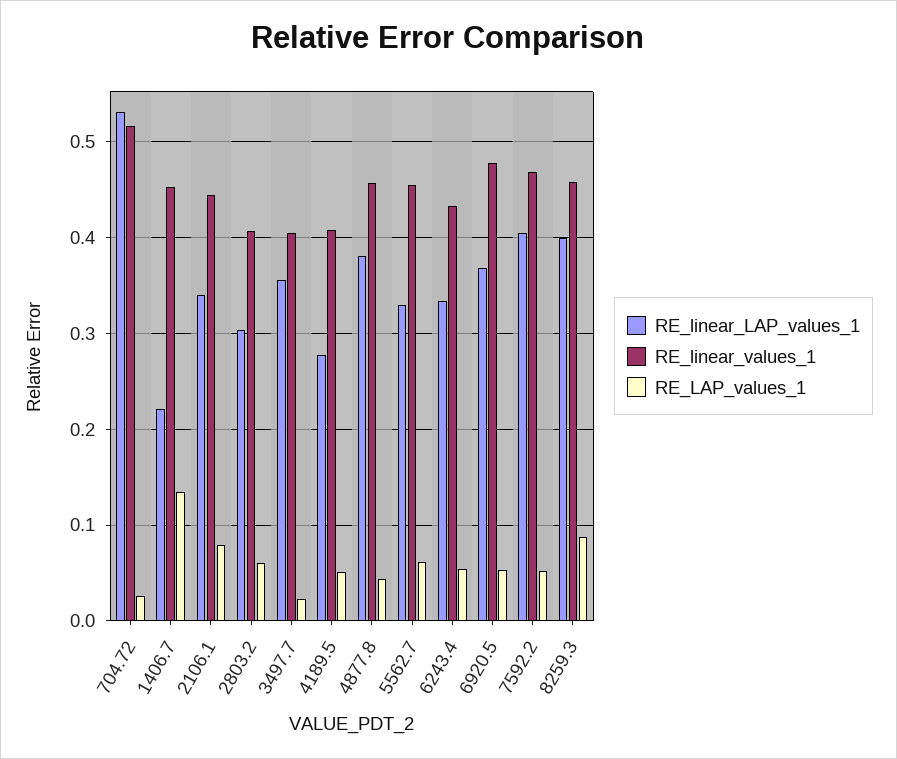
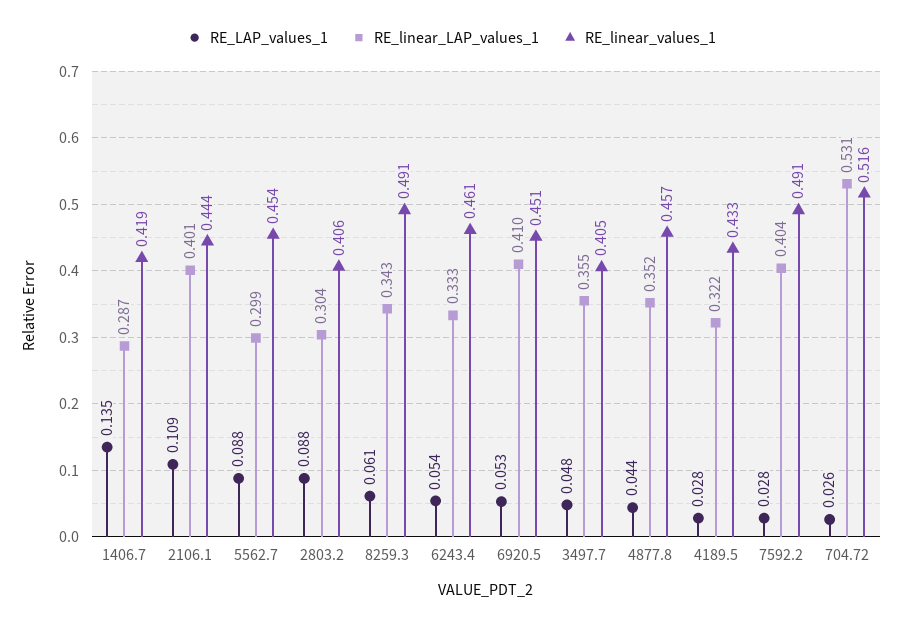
  {
    "RE_linear_LAP_values_1": {
      "704.72": 0.531,
-     "1406.7": 0.22,
+     "1406.7": 0.287,
-     "2106.1": 0.34,
+     "2106.1": 0.401,
      "2803.2": 0.304,
      "3497.7": 0.355,
-     "4189.5": 0.28,
+     "4189.5": 0.322,
-     "4877.8": 0.38,
+     "4877.8": 0.352,
-     "5562.7": 0.33,
+     "5562.7": 0.299,
      "6243.4": 0.333,
-     "6920.5": 0.37,
+     "6920.5": 0.41,
      "7592.2": 0.404,
-     "8259.3": 0.4
+     "8259.3": 0.343
    },
    "RE_linear_values_1": {
      "704.72": 0.516,
-     "1406.7": 0.45,
+     "1406.7": 0.419,
      "2106.1": 0.444,
      "2803.2": 0.406,
      "3497.7": 0.405,
-     "4189.5": 0.41,
+     "4189.5": 0.433,
      "4877.8": 0.457,
      "5562.7": 0.454,
-     "6243.4": 0.43,
+     "6243.4": 0.461,
-     "6920.5": 0.48,
+     "6920.5": 0.451,
-     "7592.2": 0.47,
+     "7592.2": 0.491,
-     "8259.3": 0.46
+     "8259.3": 0.491
    },
    "RE_LAP_values_1": {
      "704.72": 0.026,
      "1406.7": 0.135,
-     "2106.1": 0.08,
+     "2106.1": 0.109,
-     "2803.2": 0.06,
+     "2803.2": 0.088,
-     "3497.7": 0.02,
+     "3497.7": 0.048,
-     "4189.5": 0.05,
+     "4189.5": 0.028,
      "4877.8": 0.044,
-     "5562.7": 0.06,
+     "5562.7": 0.088,
      "6243.4": 0.054,
      "6920.5": 0.053,
-     "7592.2": 0.05,
+     "7592.2": 0.028,
-     "8259.3": 0.09
+     "8259.3": 0.061
    }
  }

